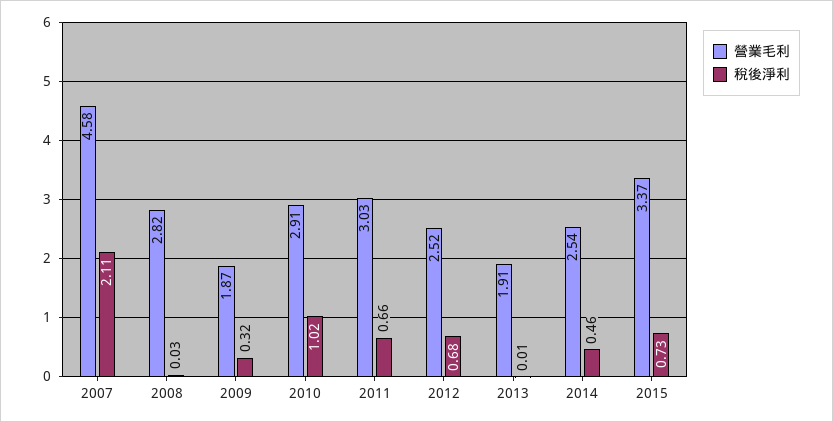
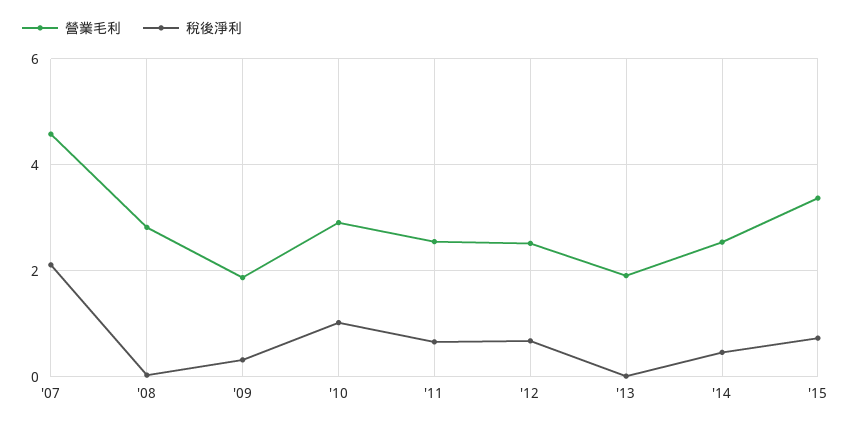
  {
    "營業毛利": {
      "2007": 4.58,
      "2008": 2.82,
      "2009": 1.87,
      "2010": 2.91,
-     "2011": 3.03,
+     "2011": 2.6,
      "2012": 2.52,
      "2013": 1.91,
      "2014": 2.54,
      "2015": 3.37
    },
    "稅後淨利": {
      "2007": 2.11,
      "2008": 0.03,
      "2009": 0.32,
      "2010": 1.02,
      "2011": 0.66,
      "2012": 0.68,
      "2013": 0.01,
      "2014": 0.46,
      "2015": 0.73
    }
  }

